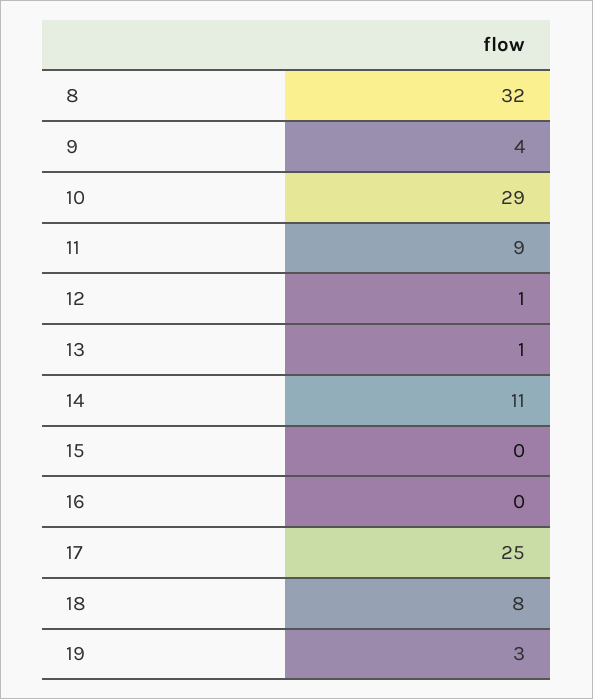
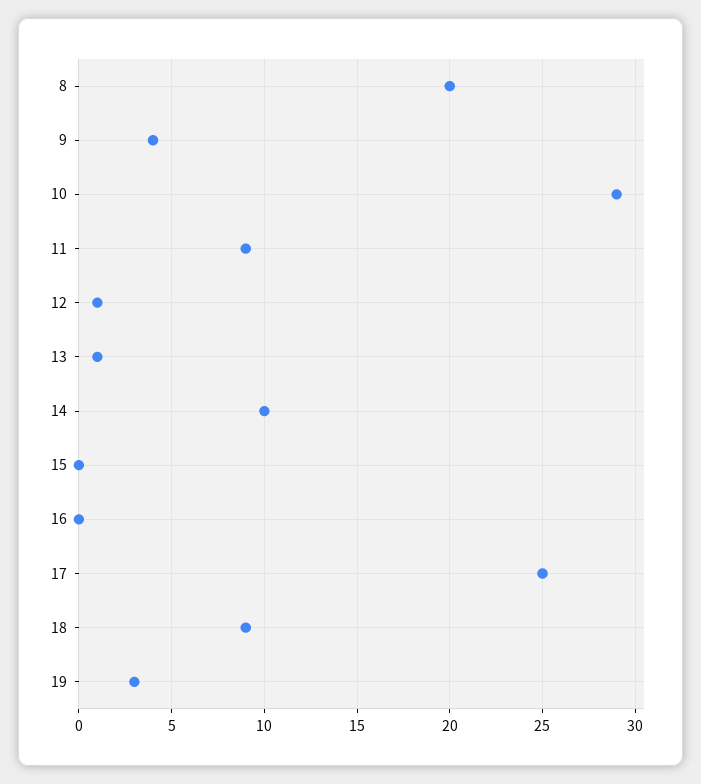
  {
-   "8": 32,
+   "8": 20,
    "9": 4,
    "10": 29,
    "11": 9,
    "12": 1,
    "13": 1,
-   "14": 11,
+   "14": 10,
    "15": 0,
    "16": 0,
    "17": 25,
-   "18": 8,
+   "18": 9,
    "19": 3
  }

